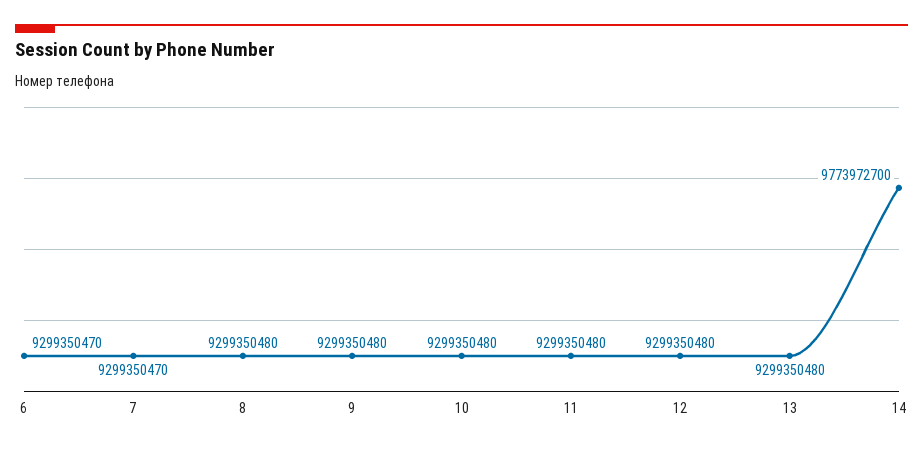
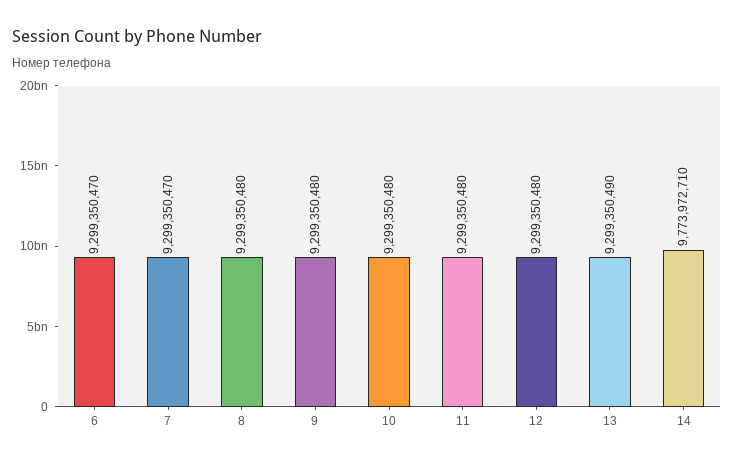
  {
    "6": 9299350470,
    "7": 9299350470,
    "8": 9299350480,
    "9": 9299350480,
    "10": 9299350480,
    "11": 9299350480,
    "12": 9299350480,
-   "13": 9299350480,
+   "13": 9299350490,
-   "14": 9773972700
+   "14": 9773972710
  }

